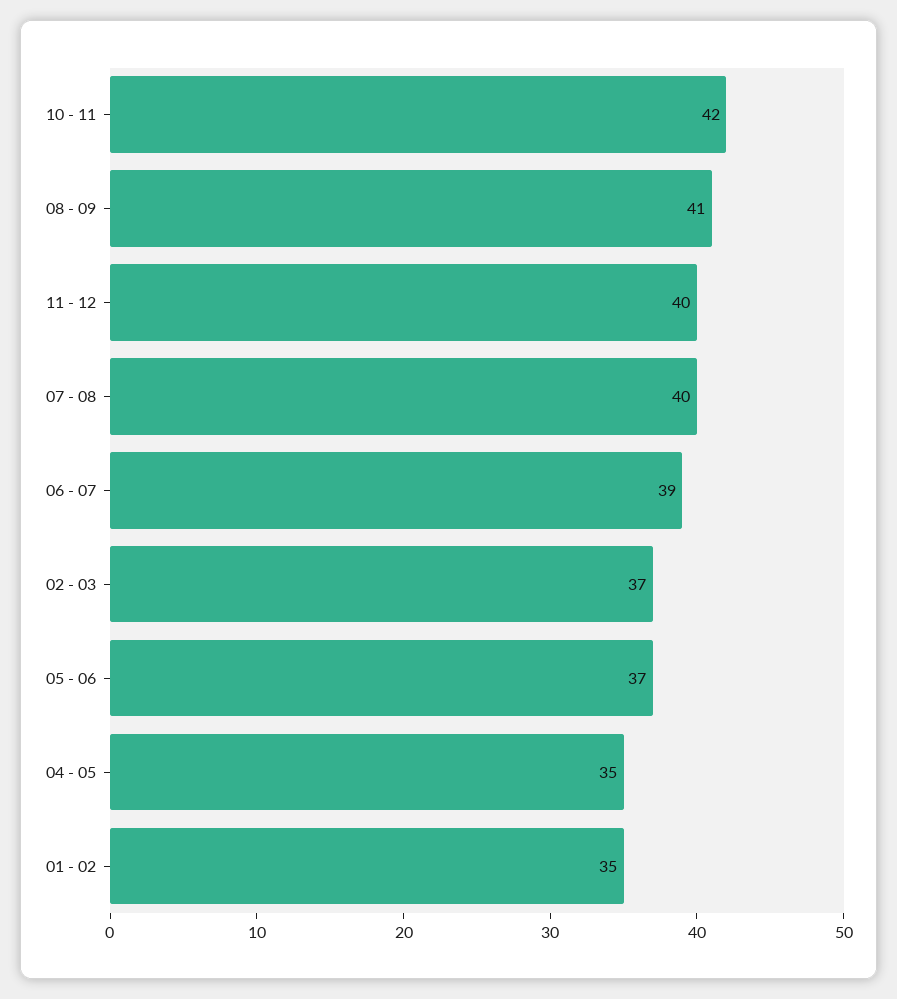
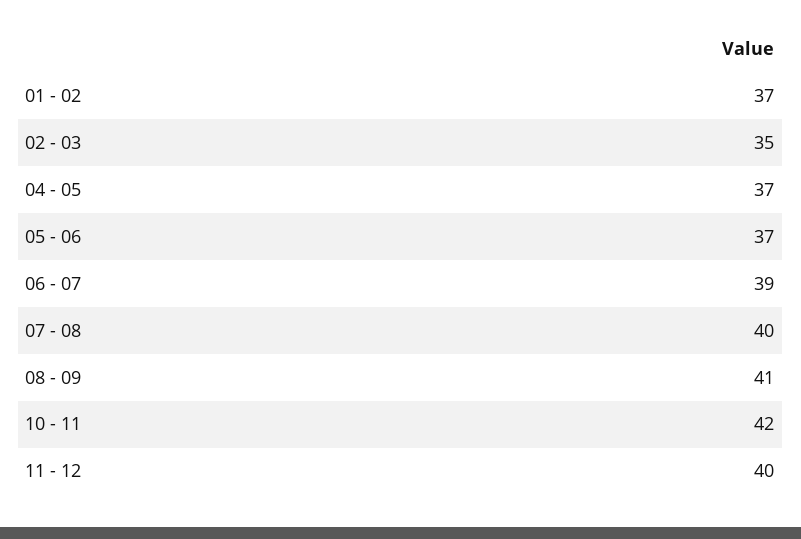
  {
    "10 - 11": 42,
    "08 - 09": 41,
    "11 - 12": 40,
    "07 - 08": 40,
    "06 - 07": 39,
-   "02 - 03": 37,
+   "02 - 03": 35,
    "05 - 06": 37,
-   "04 - 05": 35,
+   "04 - 05": 37,
-   "01 - 02": 35
+   "01 - 02": 37
  }

